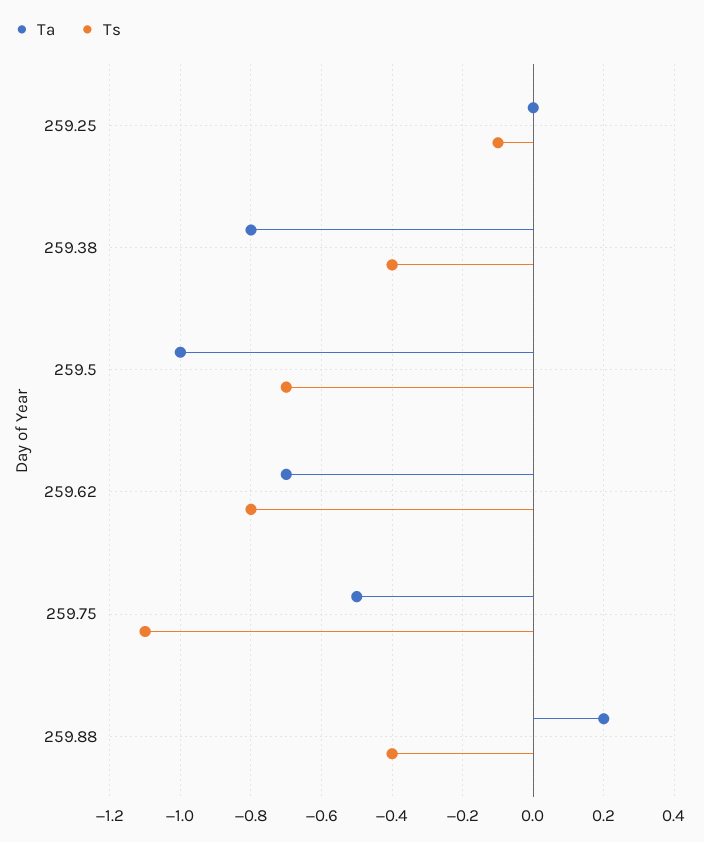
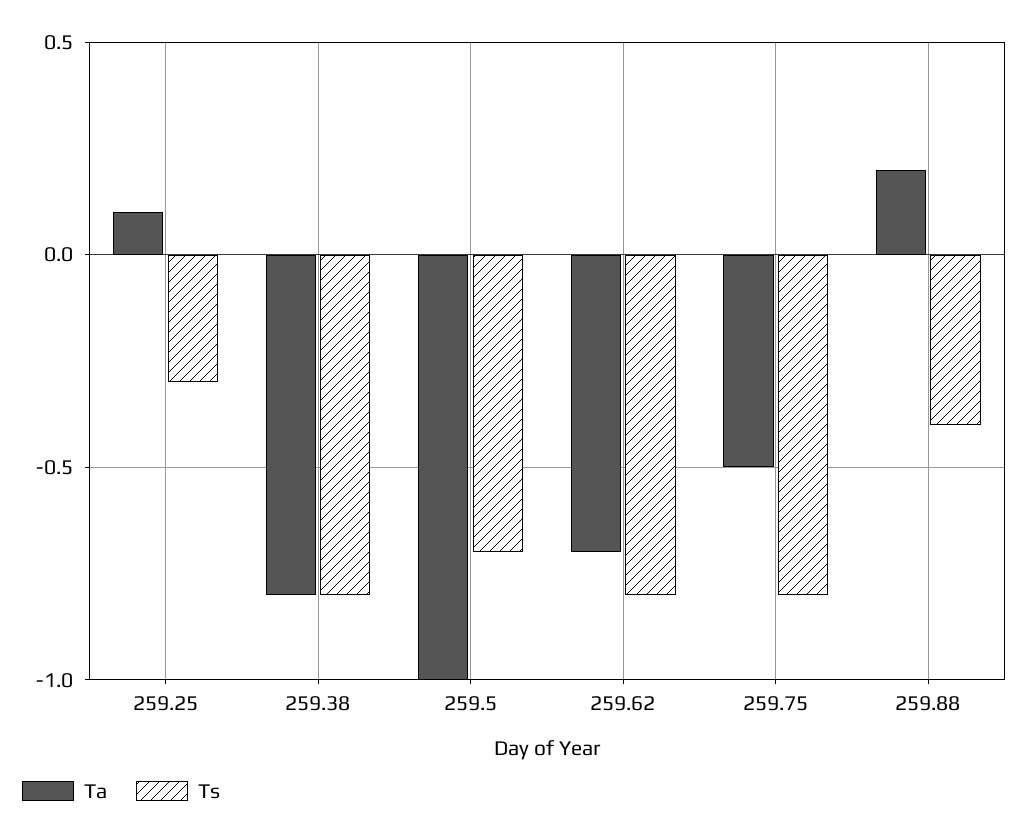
  {
    "Ta": {
-     "259.25": 0,
+     "259.25": 0.1,
      "259.38": -0.8,
      "259.5": -1,
      "259.62": -0.7,
      "259.75": -0.5,
      "259.88": 0.2
    },
    "Ts": {
-     "259.25": -0.1,
+     "259.25": -0.3,
-     "259.38": -0.4,
+     "259.38": -0.8,
      "259.5": -0.7,
      "259.62": -0.8,
-     "259.75": -1.1,
+     "259.75": -0.8,
      "259.88": -0.4
    }
  }

